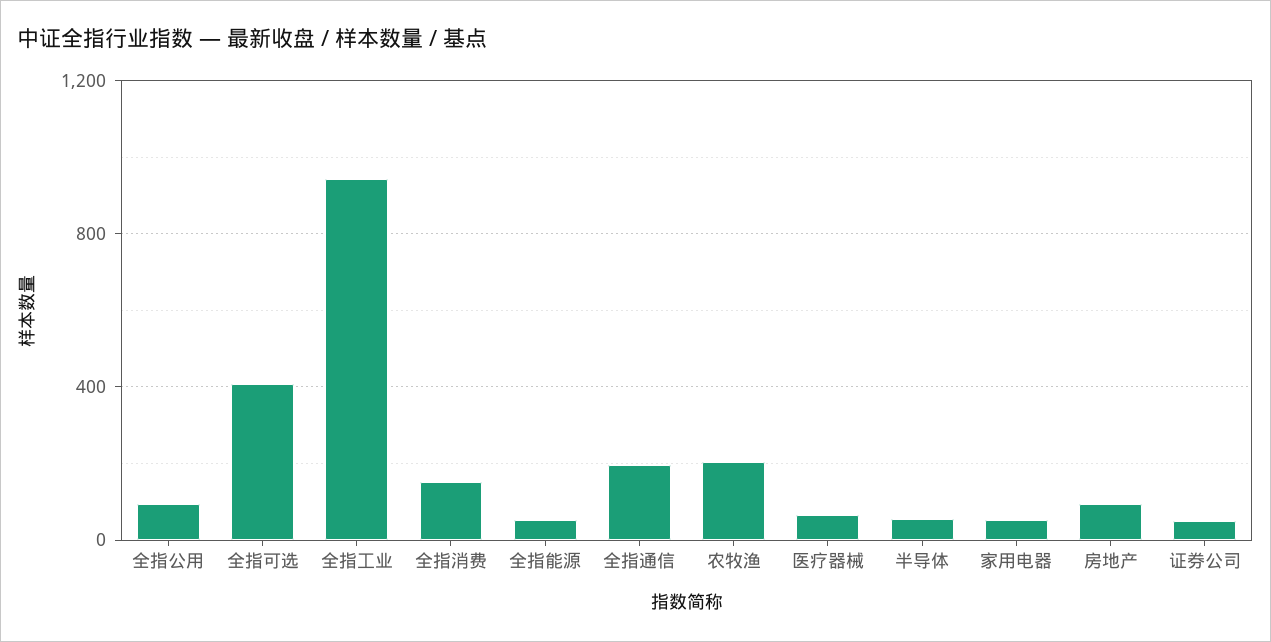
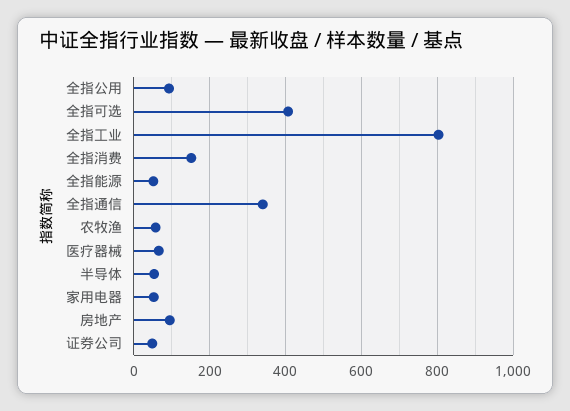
  {
    "全指公用": 100,
    "全指可选": 400,
-   "全指工业": 950,
+   "全指工业": 800,
    "全指消费": 160,
    "全指能源": 60,
-   "全指通信": 200,
+   "全指通信": 340,
-   "农牧渔": 200,
+   "农牧渔": 60,
    "医疗器械": 60,
    "半导体": 60,
    "家用电器": 60,
    "房地产": 100,
    "证券公司": 40
  }

